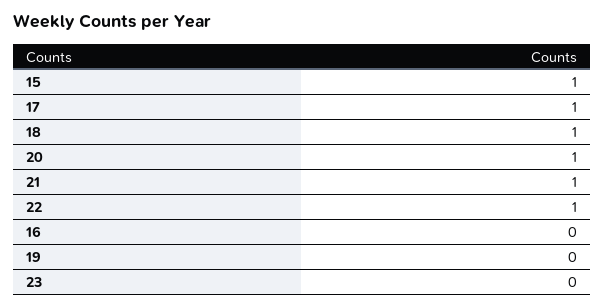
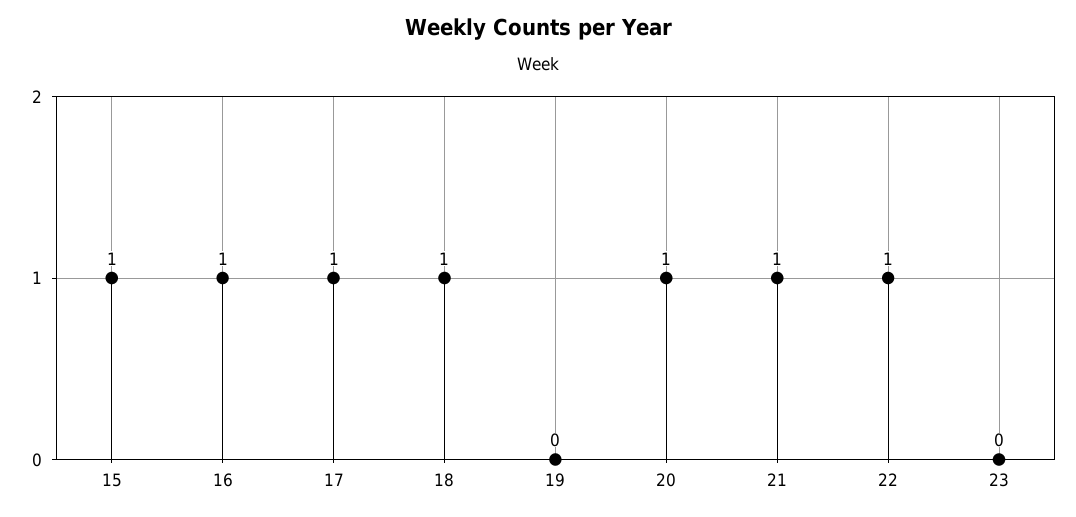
  {
    "15": 1,
    "17": 1,
    "18": 1,
    "20": 1,
    "21": 1,
    "22": 1,
-   "16": 0,
+   "16": 1,
    "19": 0,
    "23": 0
  }

